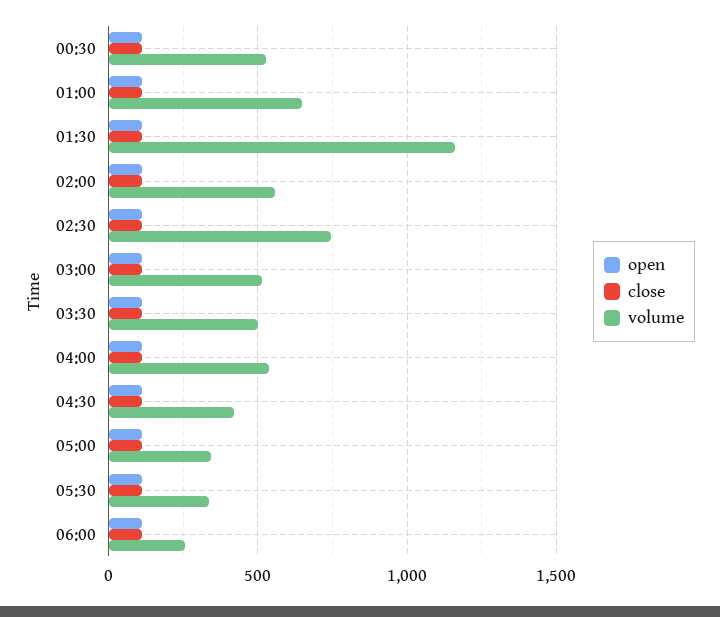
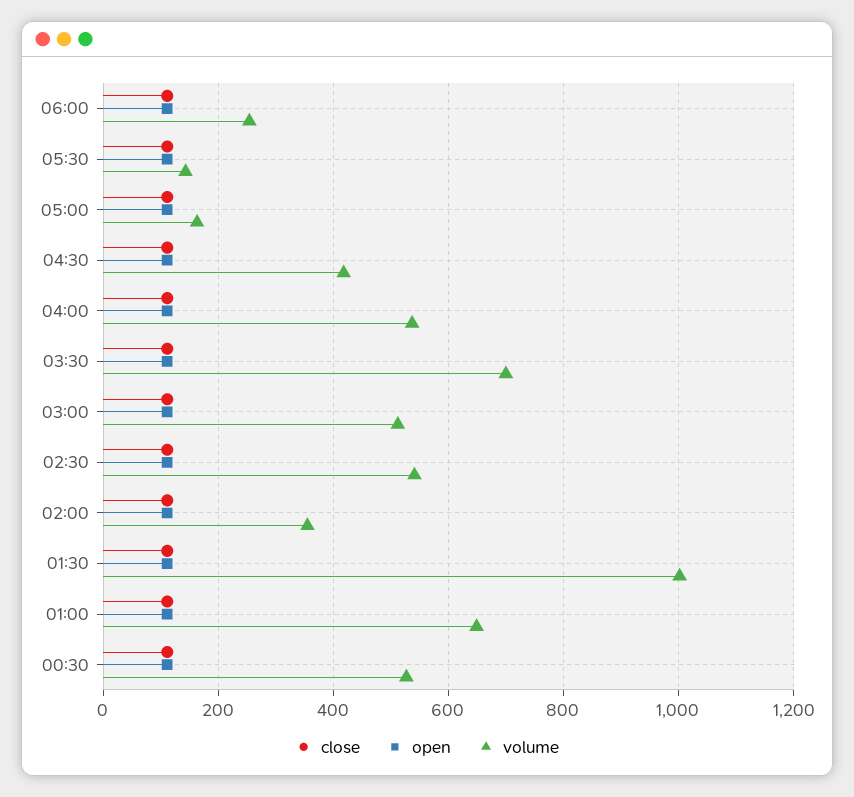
  {
    "open": {
      "00:30": 120,
      "01:00": 120,
      "01:30": 120,
      "02:00": 120,
      "02:30": 120,
      "03:00": 120,
      "03:30": 120,
      "04:00": 120,
      "04:30": 120,
      "05:00": 120,
      "05:30": 120,
      "06:00": 120
    },
    "close": {
      "00:30": 120,
      "01:00": 120,
      "01:30": 120,
      "02:00": 120,
      "02:30": 120,
      "03:00": 120,
      "03:30": 120,
      "04:00": 120,
      "04:30": 120,
      "05:00": 120,
      "05:30": 120,
      "06:00": 120
    },
    "volume": {
      "00:30": 520,
      "01:00": 640,
-     "01:30": 1150,
+     "01:30": 1000,
-     "02:00": 550,
+     "02:00": 360,
-     "02:30": 750,
+     "02:30": 540,
      "03:00": 520,
-     "03:30": 500,
+     "03:30": 700,
      "04:00": 540,
      "04:30": 420,
-     "05:00": 350,
+     "05:00": 160,
-     "05:30": 350,
+     "05:30": 140,
      "06:00": 260
    }
  }

